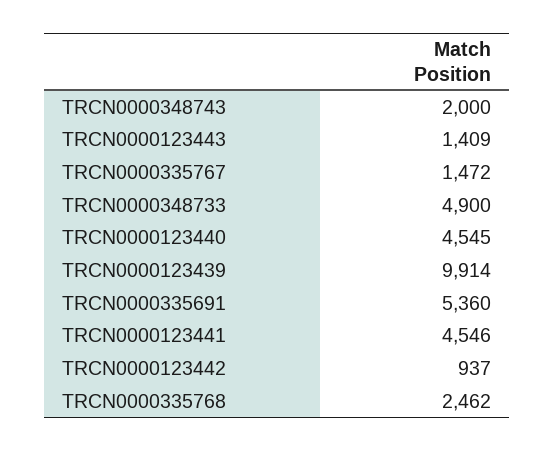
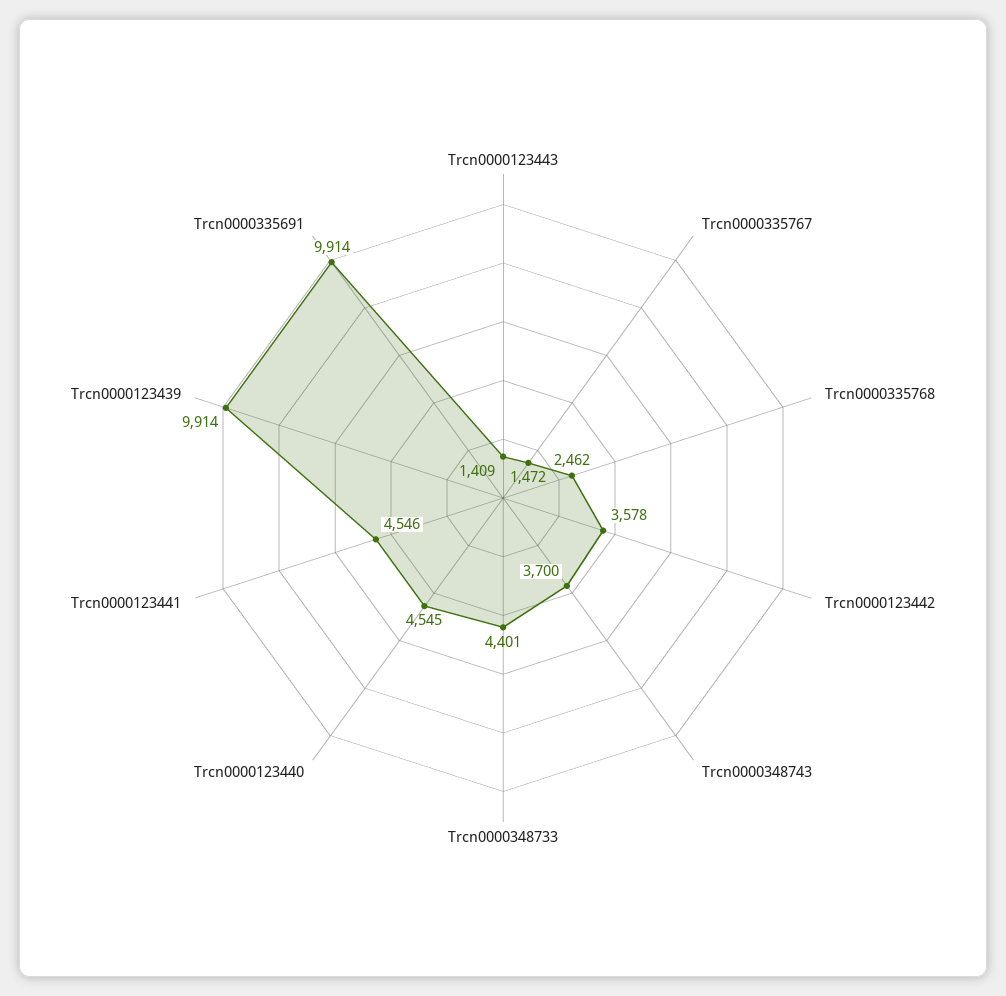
  {
-   "TRCN0000348743": 2000,
+   "TRCN0000348743": 3700,
    "TRCN0000123443": 1409,
    "TRCN0000335767": 1472,
-   "TRCN0000348733": 4900,
+   "TRCN0000348733": 4401,
    "TRCN0000123440": 4545,
    "TRCN0000123439": 9914,
-   "TRCN0000335691": 5360,
+   "TRCN0000335691": 9914,
    "TRCN0000123441": 4546,
-   "TRCN0000123442": 937,
+   "TRCN0000123442": 3578,
    "TRCN0000335768": 2462
  }

